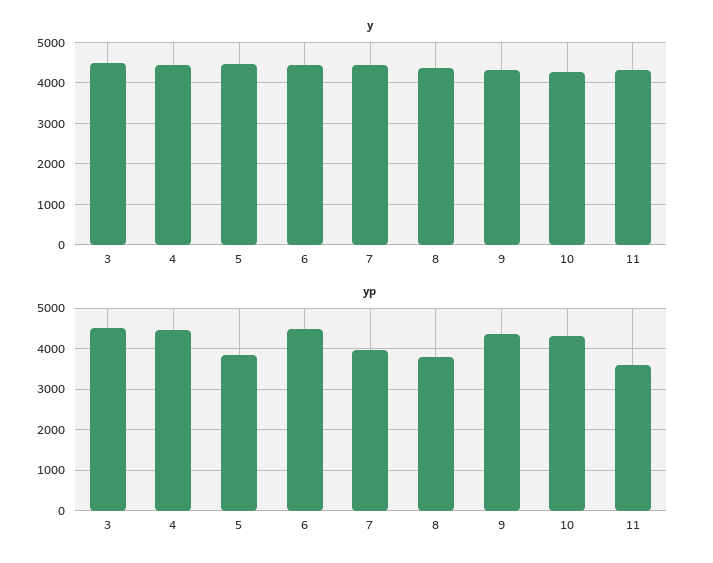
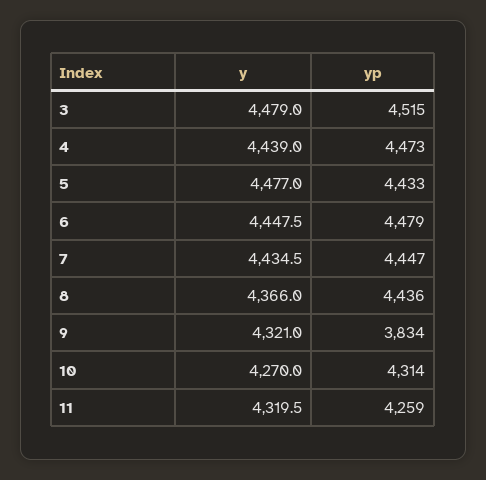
  {
    "y": {
      "3": 4479,
      "4": 4439,
      "5": 4477,
      "6": 4447.5,
      "7": 4434.5,
      "8": 4366,
      "9": 4321,
      "10": 4270,
      "11": 4319.5
    },
    "yp": {
      "3": 4515,
      "4": 4473,
-     "5": 3800,
+     "5": 4433,
      "6": 4479,
-     "7": 4000,
+     "7": 4447,
-     "8": 3800,
+     "8": 4436,
-     "9": 4400,
+     "9": 3834,
      "10": 4314,
-     "11": 3600
+     "11": 4259
    }
  }

